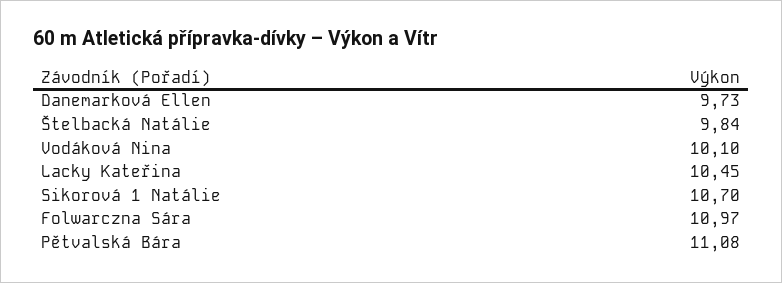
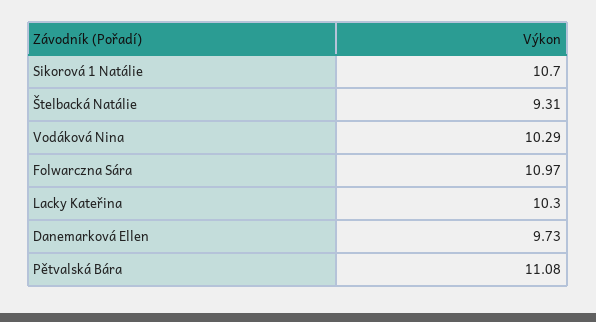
  {
    "Danemarková Ellen": 9.73,
-   "Štelbacká Natálie": 9.84,
+   "Štelbacká Natálie": 9.31,
-   "Vodáková Nina": 10.1,
+   "Vodáková Nina": 10.29,
-   "Lacky Kateřina": 10.45,
+   "Lacky Kateřina": 10.3,
    "Sikorová 1 Natálie": 10.7,
    "Folwarczna Sára": 10.97,
    "Pětvalská Bára": 11.08
  }

